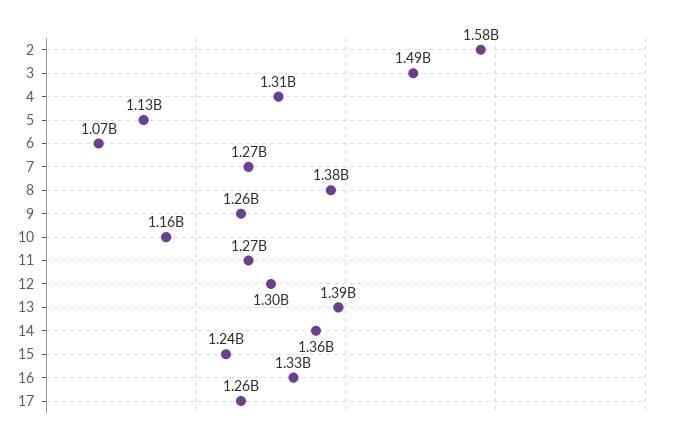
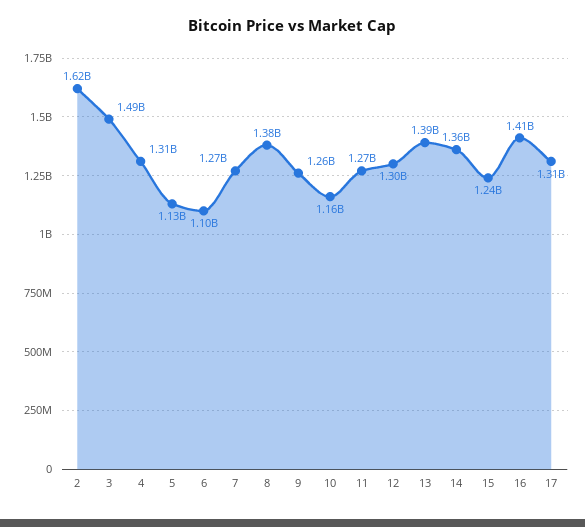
  {
-   "2": 1580000000,
+   "2": 1620000000,
    "3": 1490000000,
    "4": 1310000000,
    "5": 1130000000,
-   "6": 1070000000,
+   "6": 1100000000,
    "7": 1270000000,
    "8": 1380000000,
    "9": 1260000000,
    "10": 1160000000,
    "11": 1270000000,
    "12": 1300000000,
    "13": 1390000000,
    "14": 1360000000,
    "15": 1240000000,
-   "16": 1330000000,
+   "16": 1410000000,
-   "17": 1260000000
+   "17": 1310000000
  }

